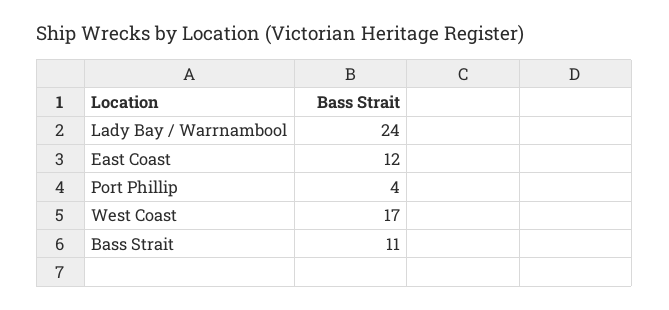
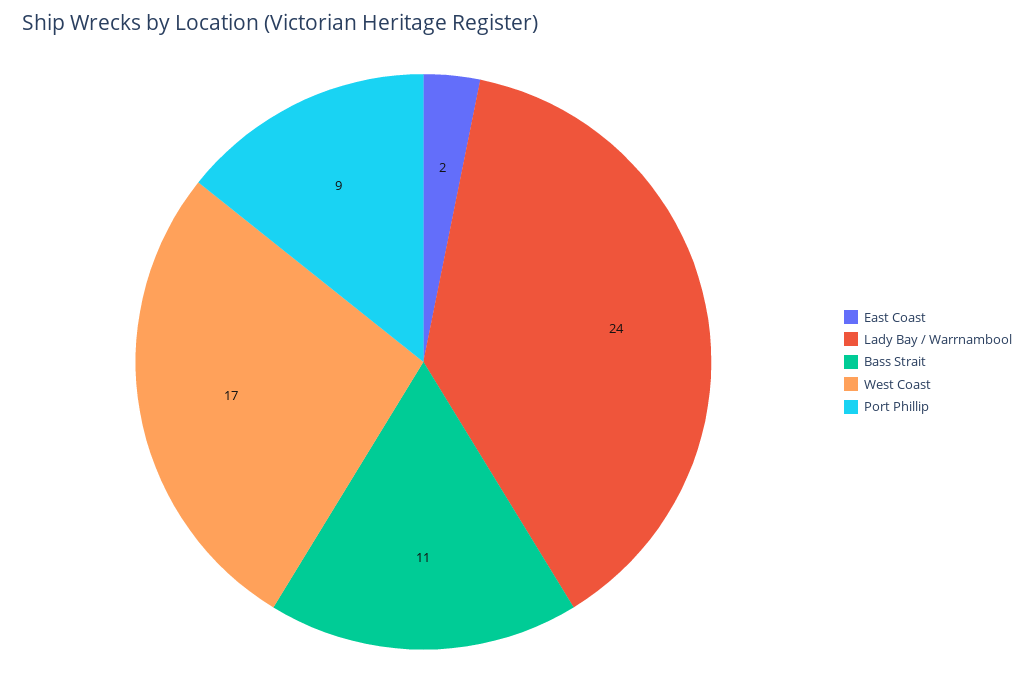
  {
    "Lady Bay / Warrnambool": 24,
-   "East Coast": 12,
+   "East Coast": 2,
-   "Port Phillip": 4,
+   "Port Phillip": 9,
    "West Coast": 17,
    "Bass Strait": 11
  }

